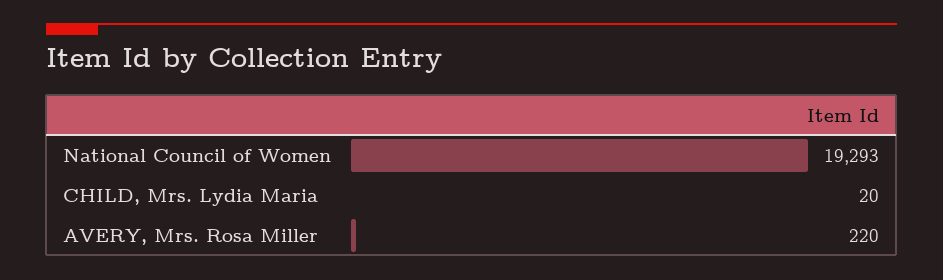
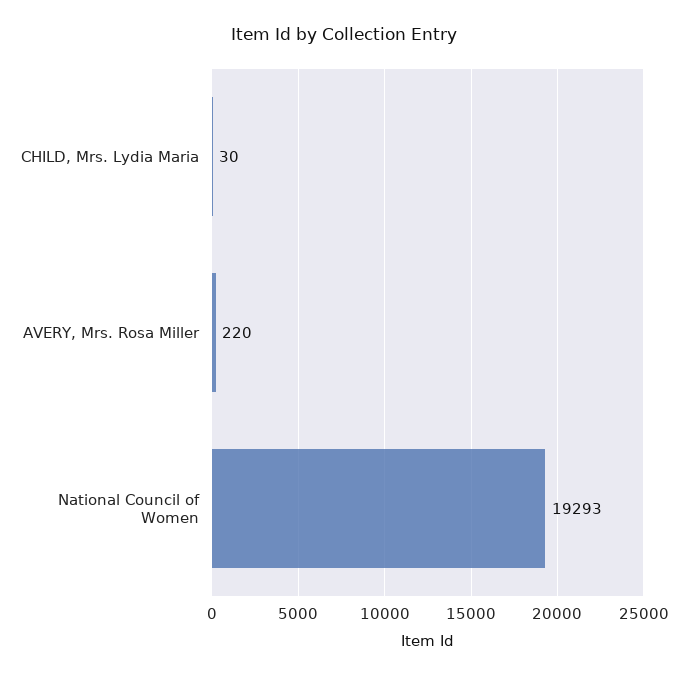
  {
    "National Council of Women": 19293,
-   "CHILD, Mrs. Lydia Maria": 20,
+   "CHILD, Mrs. Lydia Maria": 30,
    "AVERY, Mrs. Rosa Miller": 220
  }

